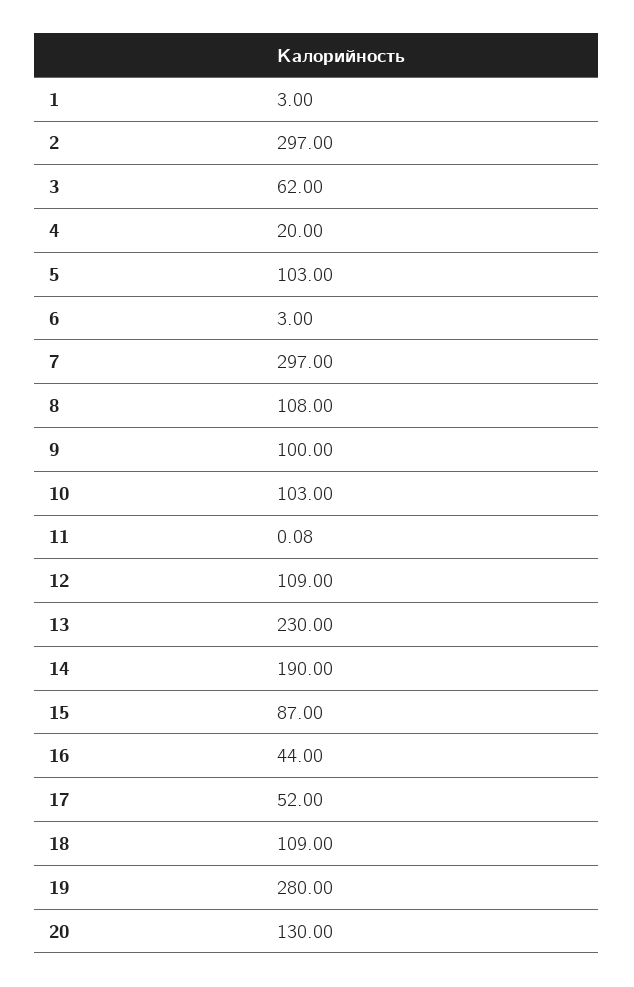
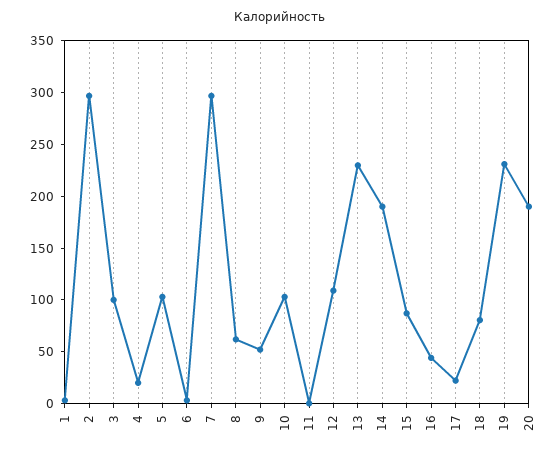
  {
    "1": 3,
    "2": 297,
-   "3": 62,
+   "3": 100,
    "4": 20,
    "5": 103,
    "6": 3,
    "7": 297,
-   "8": 108,
+   "8": 60,
-   "9": 100,
+   "9": 50,
    "10": 103,
    "11": 0.08,
    "12": 109,
    "13": 230,
    "14": 190,
    "15": 87,
    "16": 44,
-   "17": 52,
+   "17": 20,
-   "18": 109,
+   "18": 80,
-   "19": 280,
+   "19": 230,
-   "20": 130
+   "20": 190
  }

